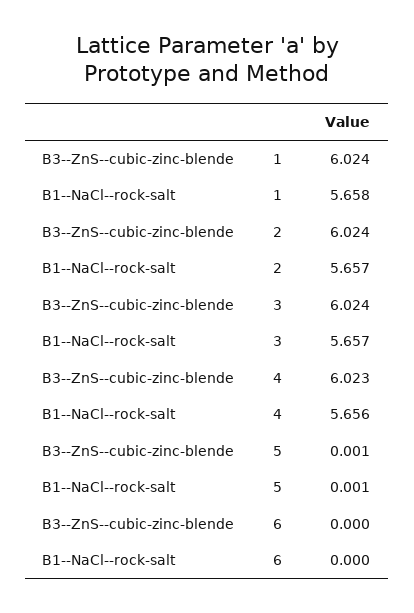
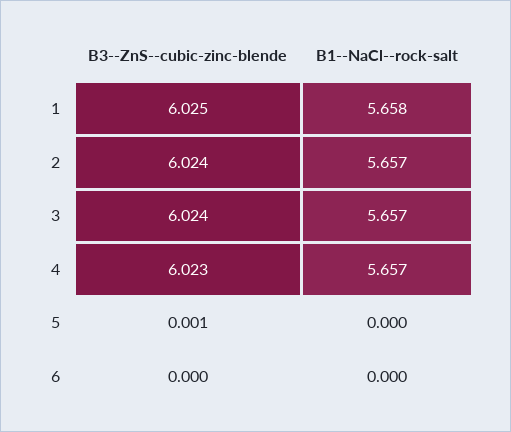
  {
    "B3--ZnS--cubic-zinc-blende": {
-     "1": 6.024,
+     "1": 6.025,
      "2": 6.024,
      "3": 6.024,
      "4": 6.023,
      "5": 0.001,
      "6": 0
    },
    "B1--NaCl--rock-salt": {
      "1": 5.658,
      "2": 5.657,
      "3": 5.657,
-     "4": 5.656,
+     "4": 5.657,
-     "5": 0.001,
+     "5": 0,
      "6": 0
    }
  }

